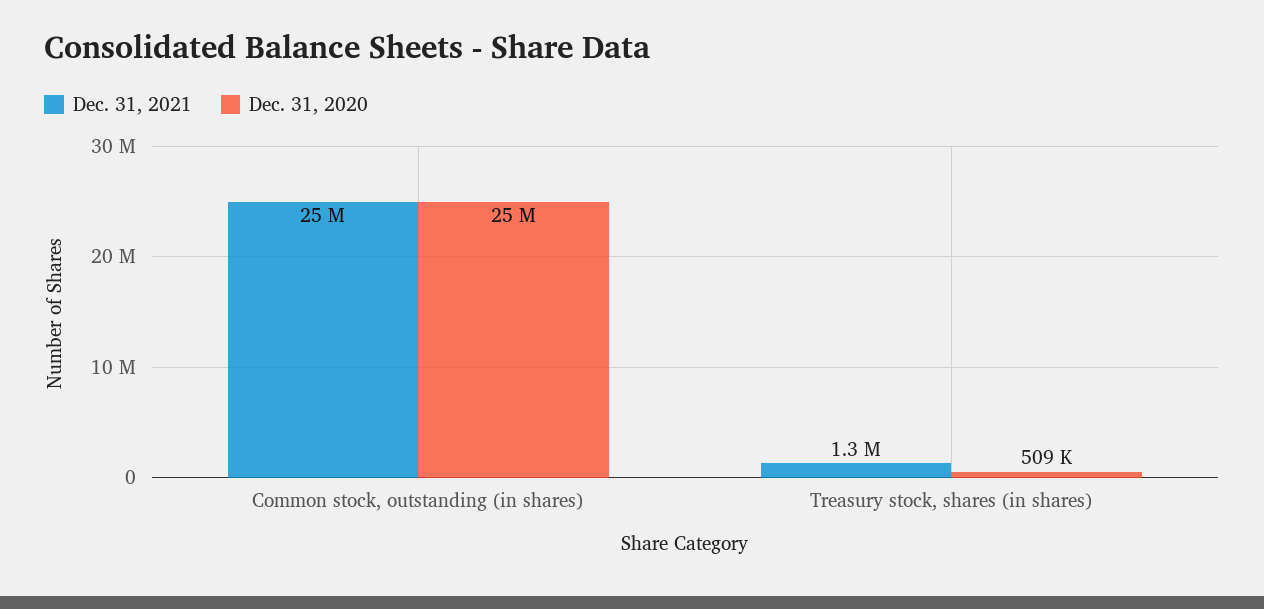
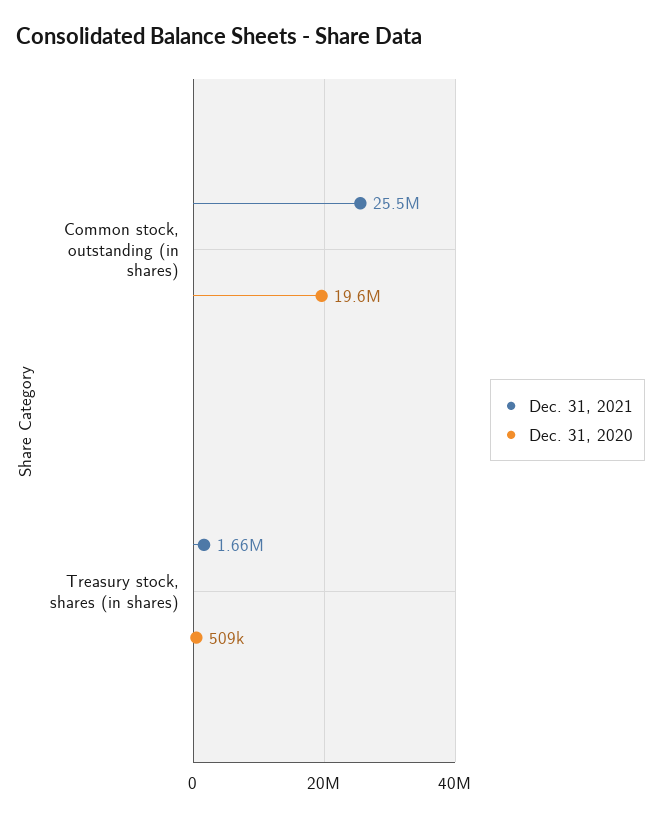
  {
    "Dec. 31, 2021": {
      "Common stock, outstanding (in shares)": 25500000,
-     "Treasury stock, shares (in shares)": 1300000
+     "Treasury stock, shares (in shares)": 1660000
    },
    "Dec. 31, 2020": {
-     "Common stock, outstanding (in shares)": 25000000,
+     "Common stock, outstanding (in shares)": 19600000,
      "Treasury stock, shares (in shares)": 509000
    }
  }

